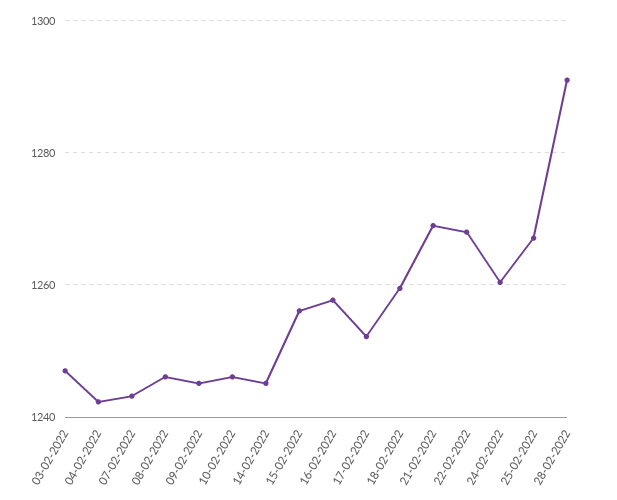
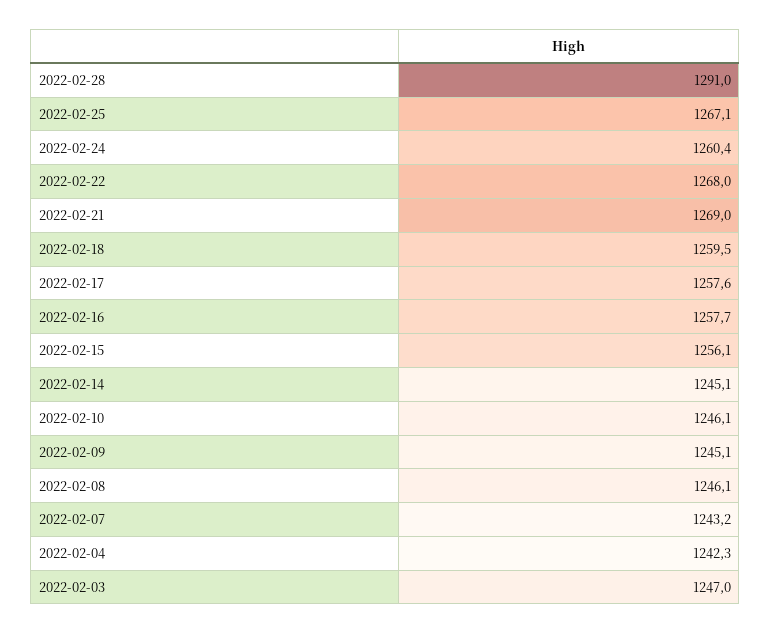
  {
    "03-02-2022": 1247,
    "04-02-2022": 1242.3,
    "07-02-2022": 1243.2,
    "08-02-2022": 1246.1,
    "09-02-2022": 1245.1,
    "10-02-2022": 1246.1,
    "14-02-2022": 1245.1,
    "15-02-2022": 1256.1,
    "16-02-2022": 1257.7,
-   "17-02-2022": 1252,
+   "17-02-2022": 1257.6,
    "18-02-2022": 1259.5,
    "21-02-2022": 1269,
    "22-02-2022": 1268,
    "24-02-2022": 1260.4,
    "25-02-2022": 1267.1,
    "28-02-2022": 1291
  }

